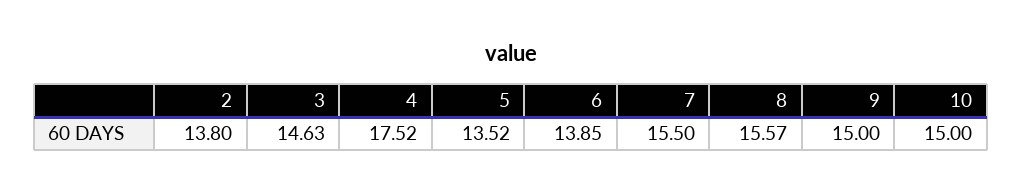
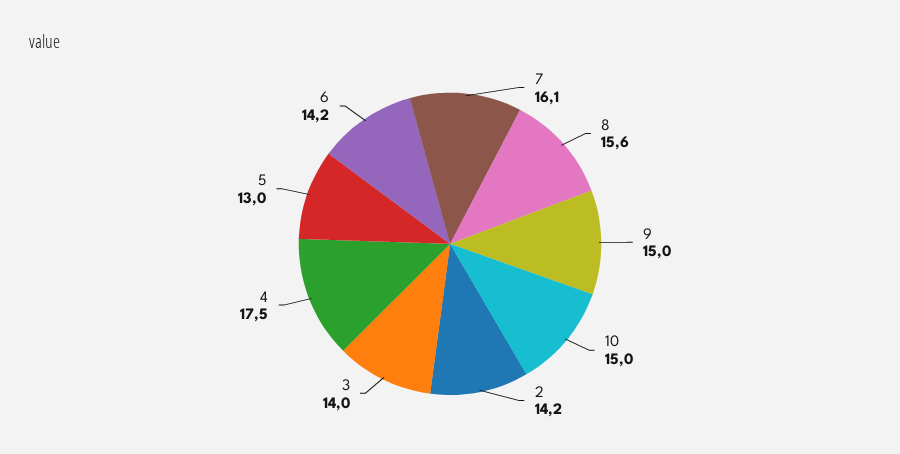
  {
-   "2": 13.8,
+   "2": 14.2,
-   "3": 14.63,
+   "3": 14,
    "4": 17.52,
-   "5": 13.52,
+   "5": 13,
-   "6": 13.85,
+   "6": 14.2,
-   "7": 15.5,
+   "7": 16.1,
    "8": 15.57,
    "9": 15,
    "10": 15
  }

